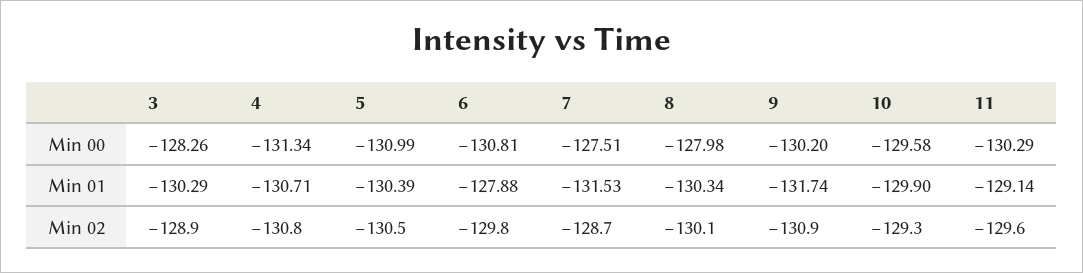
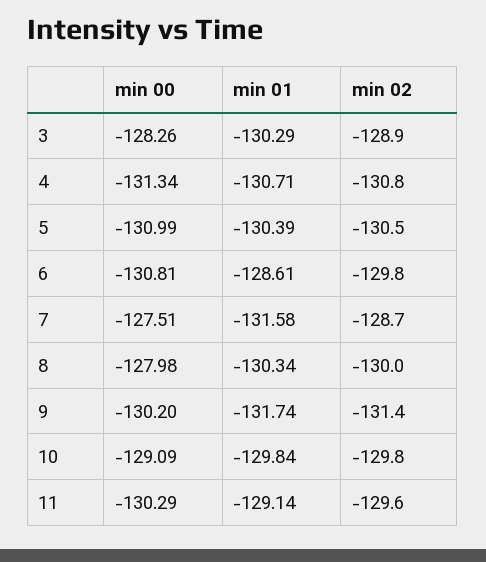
  {
    "3": {
      "Min 00": -128.26,
      "Min 01": -130.29,
      "Min 02": -128.9
    },
    "4": {
      "Min 00": -131.34,
      "Min 01": -130.71,
      "Min 02": -130.8
    },
    "5": {
      "Min 00": -130.99,
      "Min 01": -130.39,
      "Min 02": -130.5
    },
    "6": {
      "Min 00": -130.81,
-     "Min 01": -127.88,
+     "Min 01": -128.61,
      "Min 02": -129.8
    },
    "7": {
      "Min 00": -127.51,
-     "Min 01": -131.53,
+     "Min 01": -131.58,
      "Min 02": -128.7
    },
    "8": {
      "Min 00": -127.98,
      "Min 01": -130.34,
-     "Min 02": -130.1
+     "Min 02": -130
    },
    "9": {
      "Min 00": -130.2,
      "Min 01": -131.74,
-     "Min 02": -130.9
+     "Min 02": -131.4
    },
    "10": {
-     "Min 00": -129.58,
+     "Min 00": -129.09,
-     "Min 01": -129.9,
+     "Min 01": -129.84,
-     "Min 02": -129.3
+     "Min 02": -129.8
    },
    "11": {
      "Min 00": -130.29,
      "Min 01": -129.14,
      "Min 02": -129.6
    }
  }

